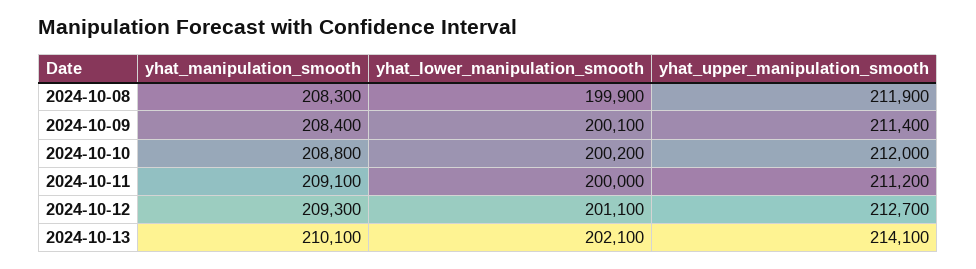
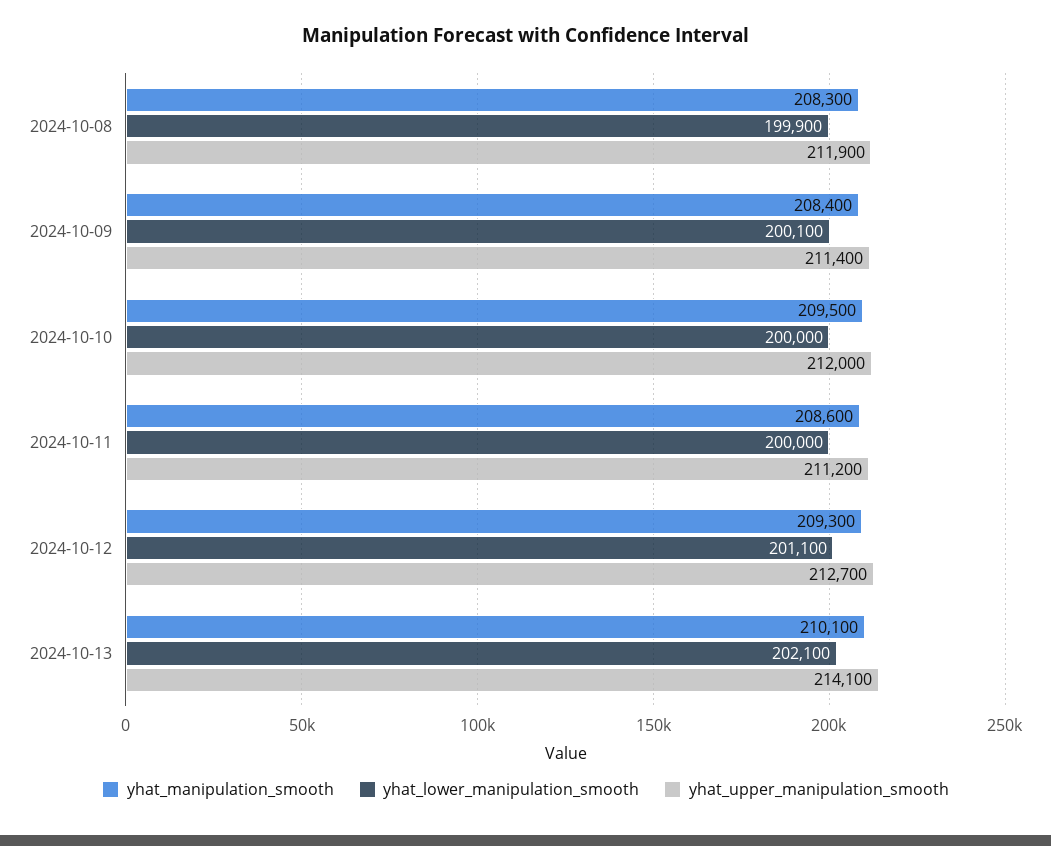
  {
    "yhat_manipulation_smooth": {
      "2024-10-08": 208300,
      "2024-10-09": 208400,
-     "2024-10-10": 208800,
+     "2024-10-10": 209500,
-     "2024-10-11": 209100,
+     "2024-10-11": 208600,
      "2024-10-12": 209300,
      "2024-10-13": 210100
    },
    "yhat_lower_manipulation_smooth": {
      "2024-10-08": 199900,
      "2024-10-09": 200100,
-     "2024-10-10": 200200,
+     "2024-10-10": 200000,
      "2024-10-11": 200000,
      "2024-10-12": 201100,
      "2024-10-13": 202100
    },
    "yhat_upper_manipulation_smooth": {
      "2024-10-08": 211900,
      "2024-10-09": 211400,
      "2024-10-10": 212000,
      "2024-10-11": 211200,
      "2024-10-12": 212700,
      "2024-10-13": 214100
    }
  }

